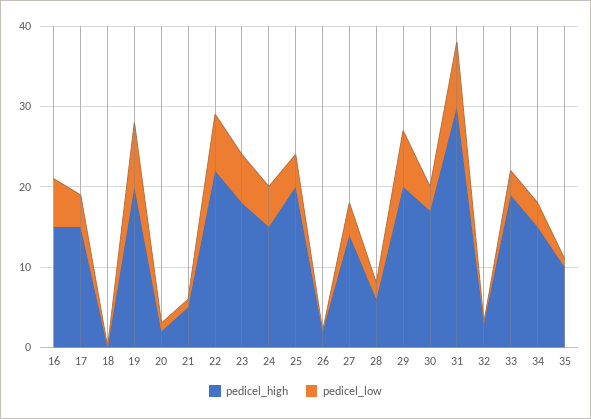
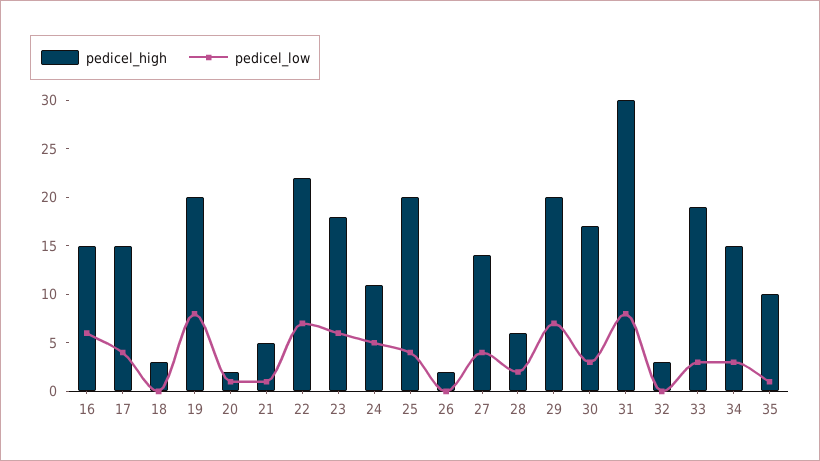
  {
    "pedicel_high": {
      "16": 15,
      "17": 15,
-     "18": 0,
+     "18": 3,
      "19": 20,
      "20": 2,
      "21": 5,
      "22": 22,
      "23": 18,
-     "24": 15,
+     "24": 11,
      "25": 20,
      "26": 2,
      "27": 14,
      "28": 6,
      "29": 20,
      "30": 17,
      "31": 30,
      "32": 3,
      "33": 19,
      "34": 15,
      "35": 10
    },
    "pedicel_low": {
      "16": 6,
      "17": 4,
      "18": 0,
      "19": 8,
      "20": 1,
      "21": 1,
      "22": 7,
      "23": 6,
      "24": 5,
      "25": 4,
      "26": 0,
      "27": 4,
      "28": 2,
      "29": 7,
      "30": 3,
      "31": 8,
      "32": 0,
      "33": 3,
      "34": 3,
      "35": 1
    }
  }

